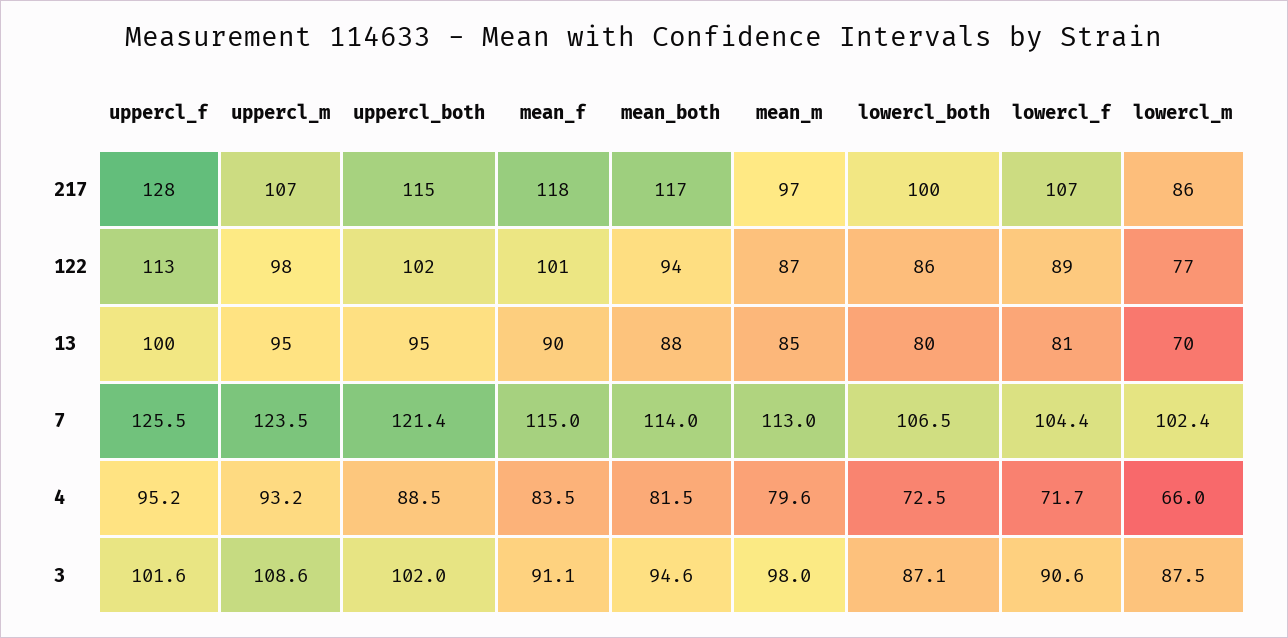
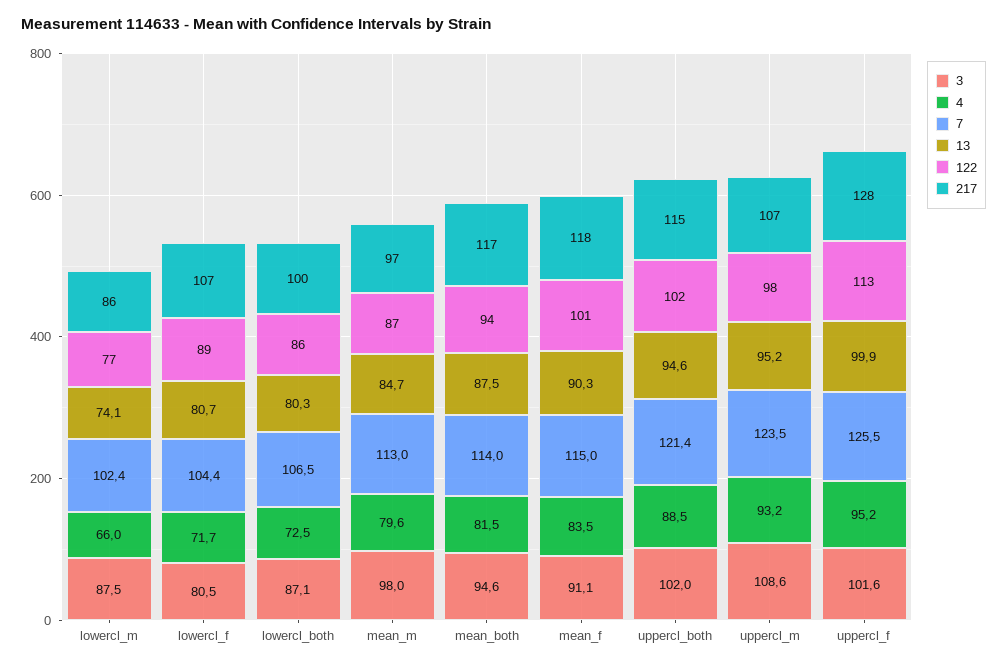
  {
    "217": {
      "uppercl_f": 128,
      "uppercl_m": 107,
      "uppercl_both": 115,
      "mean_f": 118,
      "mean_both": 117,
      "mean_m": 97,
      "lowercl_both": 100,
      "lowercl_f": 107,
      "lowercl_m": 86
    },
    "122": {
      "uppercl_f": 113,
      "uppercl_m": 98,
      "uppercl_both": 102,
      "mean_f": 101,
      "mean_both": 94,
      "mean_m": 87,
      "lowercl_both": 86,
      "lowercl_f": 89,
      "lowercl_m": 77
    },
    "13": {
      "uppercl_f": 99.9,
      "uppercl_m": 95.2,
      "uppercl_both": 94.6,
      "mean_f": 90.3,
      "mean_both": 87.5,
      "mean_m": 84.7,
      "lowercl_both": 80.3,
      "lowercl_f": 80.7,
-     "lowercl_m": 70
+     "lowercl_m": 74.1
    },
    "7": {
      "uppercl_f": 125.5,
      "uppercl_m": 123.5,
      "uppercl_both": 121.4,
      "mean_f": 115,
      "mean_both": 114,
      "mean_m": 113,
      "lowercl_both": 106.5,
      "lowercl_f": 104.4,
      "lowercl_m": 102.4
    },
    "4": {
      "uppercl_f": 95.2,
      "uppercl_m": 93.2,
      "uppercl_both": 88.5,
      "mean_f": 83.5,
      "mean_both": 81.5,
      "mean_m": 79.6,
      "lowercl_both": 72.5,
      "lowercl_f": 71.7,
      "lowercl_m": 66
    },
    "3": {
      "uppercl_f": 101.6,
      "uppercl_m": 108.6,
      "uppercl_both": 102,
      "mean_f": 91.1,
      "mean_both": 94.6,
      "mean_m": 98,
      "lowercl_both": 87.1,
-     "lowercl_f": 90.6,
+     "lowercl_f": 80.5,
      "lowercl_m": 87.5
    }
  }

